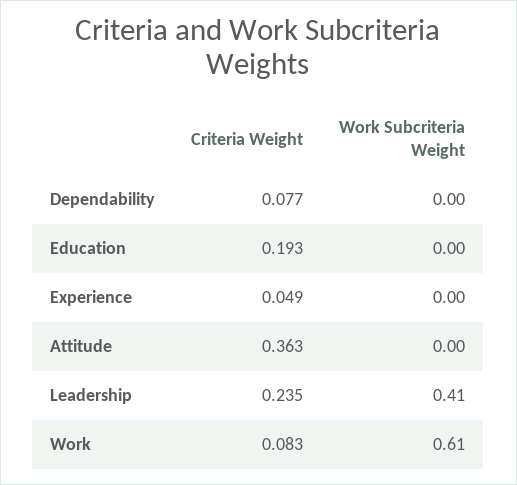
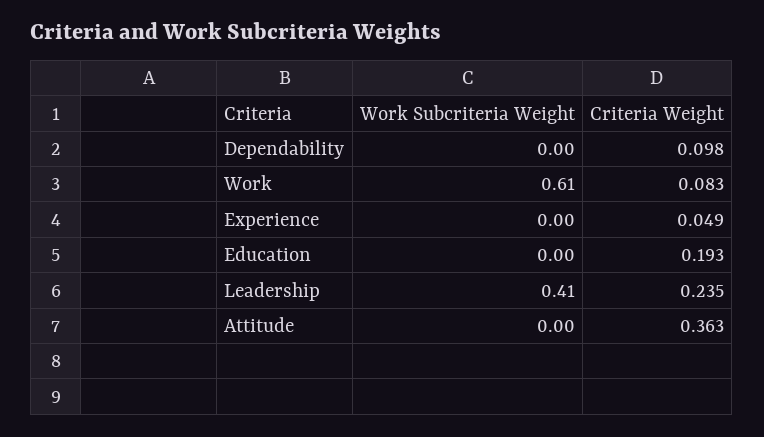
  {
    "Criteria Weight": {
-     "Dependability": 0.077,
+     "Dependability": 0.098,
      "Education": 0.193,
      "Experience": 0.049,
      "Attitude": 0.363,
      "Leadership": 0.235,
      "Work": 0.083
    },
    "Work Subcriteria Weight": {
      "Dependability": 0,
      "Education": 0,
      "Experience": 0,
      "Attitude": 0,
      "Leadership": 0.41,
      "Work": 0.61
    }
  }

